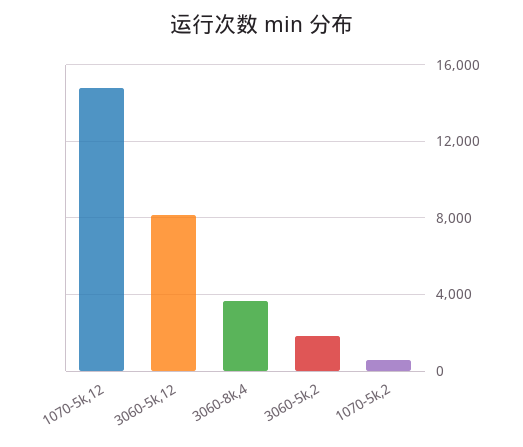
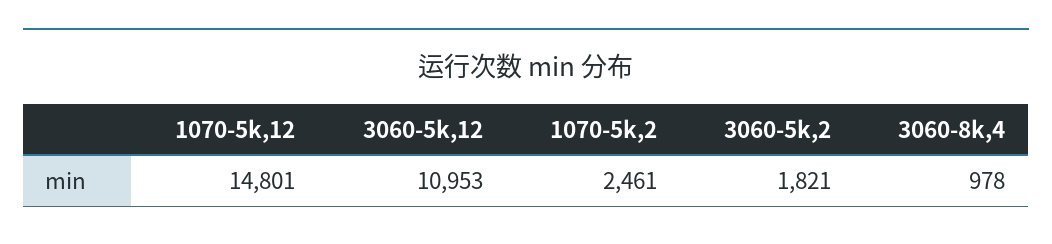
  {
    "1070-5k,12": 14801,
-   "3060-5k,12": 8000,
+   "3060-5k,12": 10953,
-   "3060-8k,4": 3500,
+   "3060-8k,4": 978,
    "3060-5k,2": 1821,
-   "1070-5k,2": 500
+   "1070-5k,2": 2461
  }

